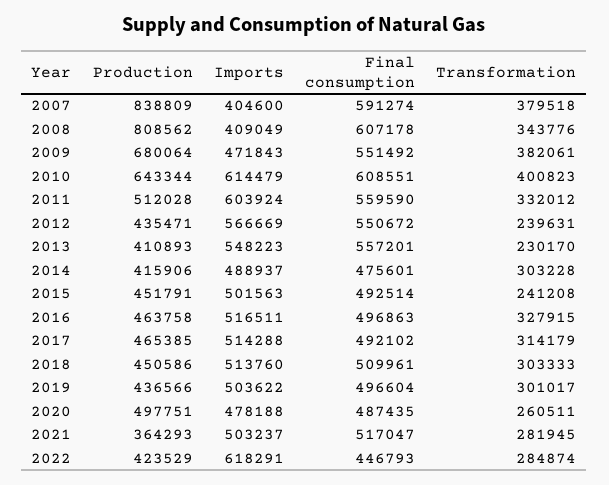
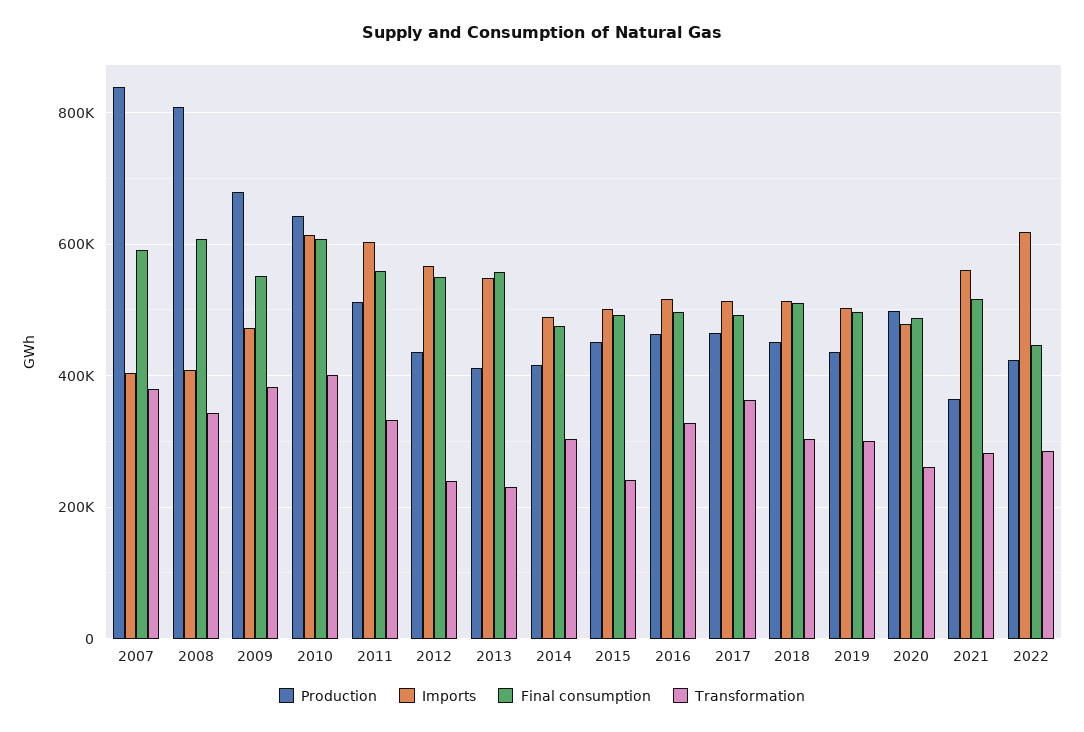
  {
    "Production": {
      "2007": 838809,
      "2008": 808562,
      "2009": 680064,
      "2010": 643344,
      "2011": 512028,
      "2012": 435471,
      "2013": 410893,
      "2014": 415906,
      "2015": 451791,
      "2016": 463758,
      "2017": 465385,
      "2018": 450586,
      "2019": 436566,
      "2020": 497751,
      "2021": 364293,
      "2022": 423529
    },
    "Imports": {
      "2007": 404600,
      "2008": 409049,
      "2009": 471843,
      "2010": 614479,
      "2011": 603924,
      "2012": 566669,
      "2013": 548223,
      "2014": 488937,
      "2015": 501563,
      "2016": 516511,
      "2017": 514288,
      "2018": 513760,
      "2019": 503622,
      "2020": 478188,
-     "2021": 503237,
+     "2021": 560000,
      "2022": 618291
    },
    "Final consumption": {
      "2007": 591274,
      "2008": 607178,
      "2009": 551492,
      "2010": 608551,
      "2011": 559590,
      "2012": 550672,
      "2013": 557201,
      "2014": 475601,
      "2015": 492514,
      "2016": 496863,
      "2017": 492102,
      "2018": 509961,
      "2019": 496604,
      "2020": 487435,
      "2021": 517047,
      "2022": 446793
    },
    "Transformation": {
      "2007": 379518,
      "2008": 343776,
      "2009": 382061,
      "2010": 400823,
      "2011": 332012,
      "2012": 239631,
      "2013": 230170,
      "2014": 303228,
      "2015": 241208,
      "2016": 327915,
-     "2017": 314179,
+     "2017": 360000,
      "2018": 303333,
      "2019": 301017,
      "2020": 260511,
      "2021": 281945,
      "2022": 284874
    }
  }

